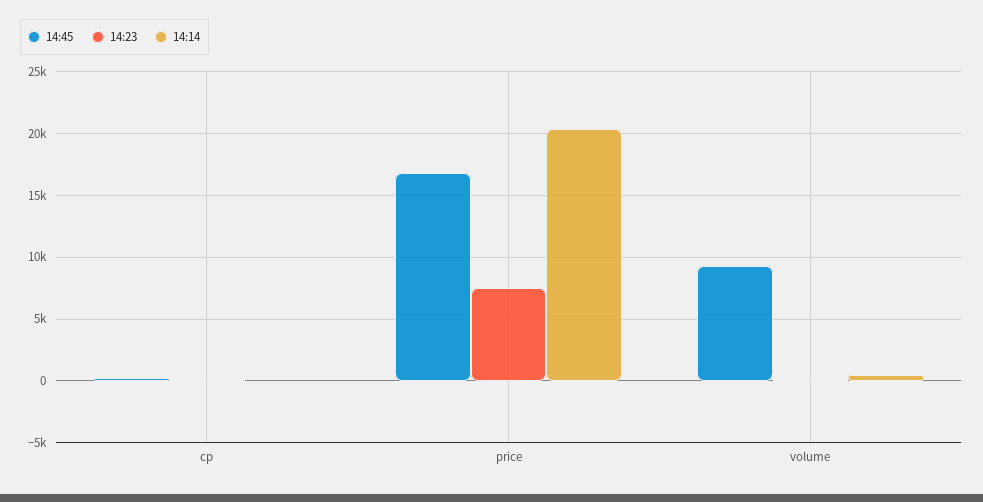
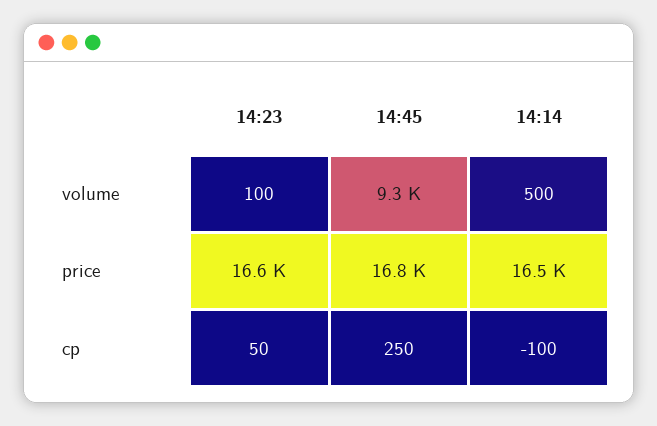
  {
    "14:45": {
      "cp": 250,
      "price": 16800,
      "volume": 9300
    },
    "14:23": {
      "cp": 50,
-     "price": 7500,
+     "price": 16600,
      "volume": 100
    },
    "14:14": {
      "cp": -100,
-     "price": 20500,
+     "price": 16500,
      "volume": 500
    }
  }

